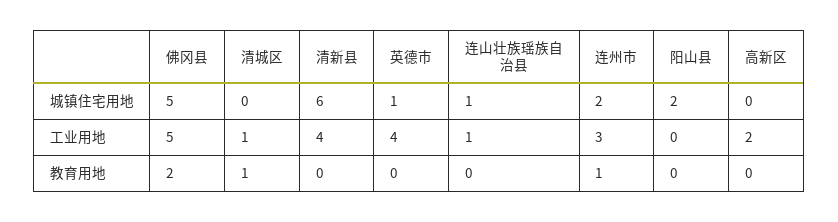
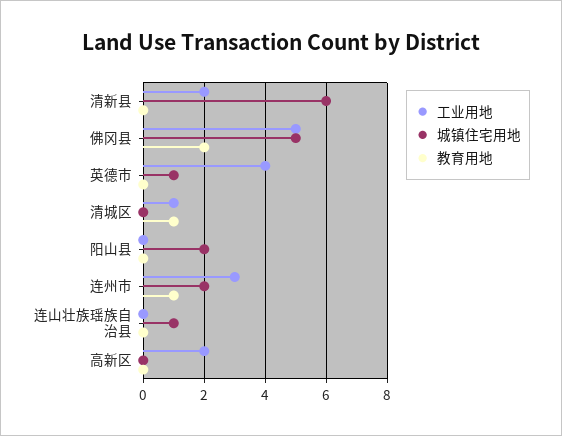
  {
    "城镇住宅用地": {
      "佛冈县": 5,
      "清城区": 0,
      "清新县": 6,
      "英德市": 1,
      "连山壮族瑶族自治县": 1,
      "连州市": 2,
      "阳山县": 2,
      "高新区": 0
    },
    "工业用地": {
      "佛冈县": 5,
      "清城区": 1,
-     "清新县": 4,
+     "清新县": 2,
      "英德市": 4,
-     "连山壮族瑶族自治县": 1,
+     "连山壮族瑶族自治县": 0,
      "连州市": 3,
      "阳山县": 0,
      "高新区": 2
    },
    "教育用地": {
      "佛冈县": 2,
      "清城区": 1,
      "清新县": 0,
      "英德市": 0,
      "连山壮族瑶族自治县": 0,
      "连州市": 1,
      "阳山县": 0,
      "高新区": 0
    }
  }

